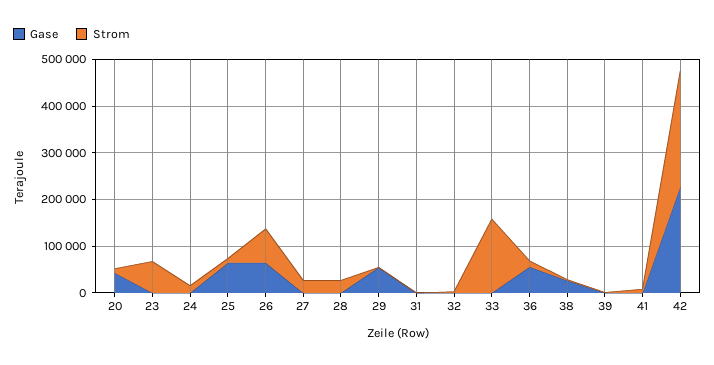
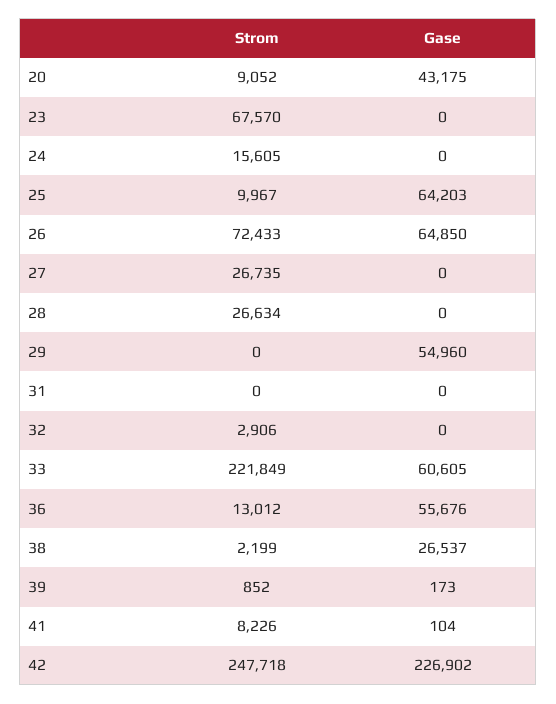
  {
    "Gase": {
      "20": 43175,
      "23": 0,
      "24": 0,
      "25": 64203,
      "26": 64850,
      "27": 0,
      "28": 0,
      "29": 54960,
      "31": 0,
      "32": 0,
-     "33": 0,
+     "33": 60605,
      "36": 55676,
      "38": 26537,
      "39": 173,
      "41": 104,
      "42": 226902
    },
    "Strom": {
      "20": 9052,
      "23": 67570,
      "24": 15605,
      "25": 9967,
      "26": 72433,
      "27": 26735,
      "28": 26634,
      "29": 0,
      "31": 0,
      "32": 2906,
-     "33": 160000,
+     "33": 221849,
      "36": 13012,
      "38": 2199,
      "39": 852,
      "41": 8226,
      "42": 247718
    }
  }

